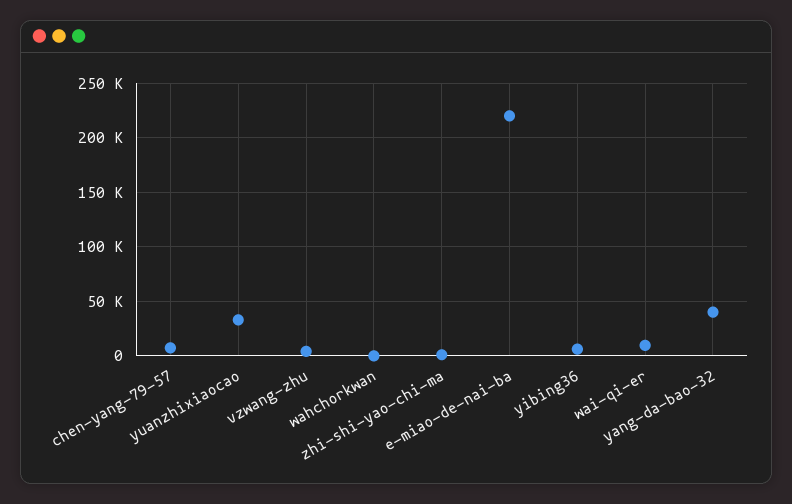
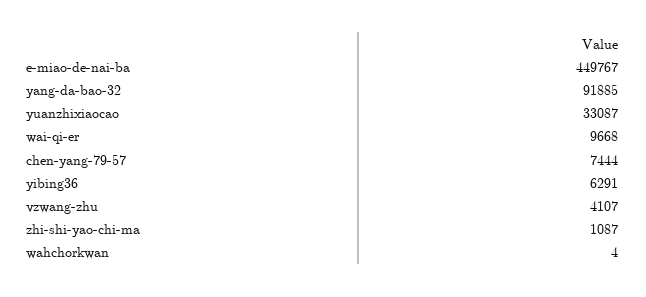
  {
    "chen-yang-79-57": 7444,
    "yuanzhixiaocao": 33087,
    "vzwang-zhu": 4107,
    "wahchorkwan": 4,
    "zhi-shi-yao-chi-ma": 1087,
-   "e-miao-de-nai-ba": 220000,
+   "e-miao-de-nai-ba": 449767,
    "yibing36": 6291,
    "wai-qi-er": 9668,
-   "yang-da-bao-32": 40000
+   "yang-da-bao-32": 91885
  }

